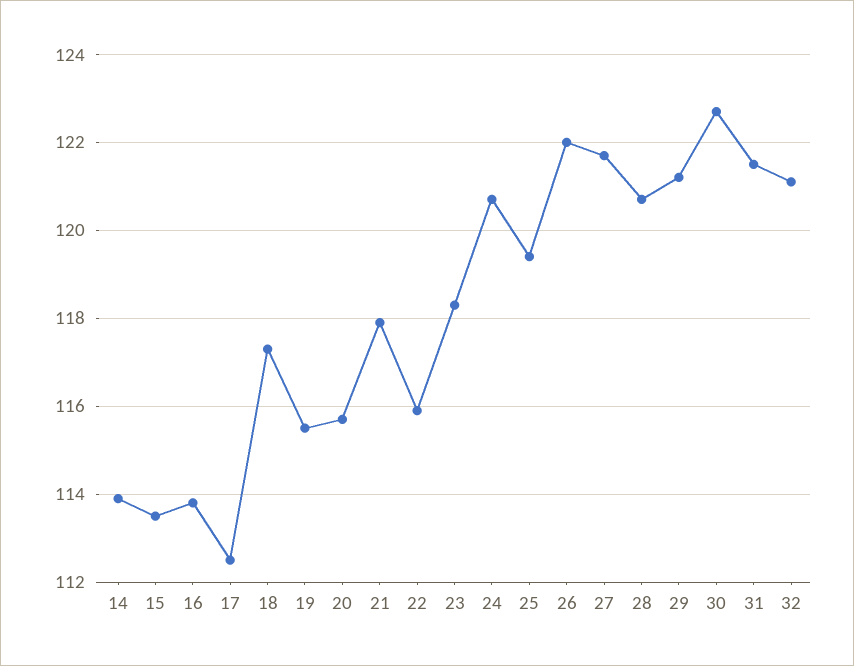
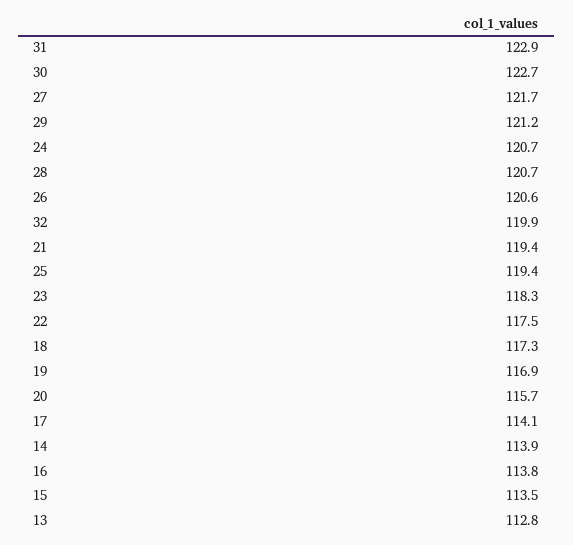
  {
    "14": 113.9,
    "15": 113.5,
    "16": 113.8,
-   "17": 112.5,
+   "17": 114.1,
    "18": 117.3,
-   "19": 115.5,
+   "19": 116.9,
    "20": 115.7,
-   "21": 118,
+   "21": 119.4,
-   "22": 116,
+   "22": 117.5,
    "23": 118.3,
    "24": 120.7,
    "25": 119.4,
-   "26": 122,
+   "26": 120.6,
    "27": 121.7,
    "28": 120.7,
    "29": 121.2,
    "30": 122.7,
-   "31": 121.5,
+   "31": 122.9,
-   "32": 121
+   "32": 119.9,
+   "13": 112.8
  }

